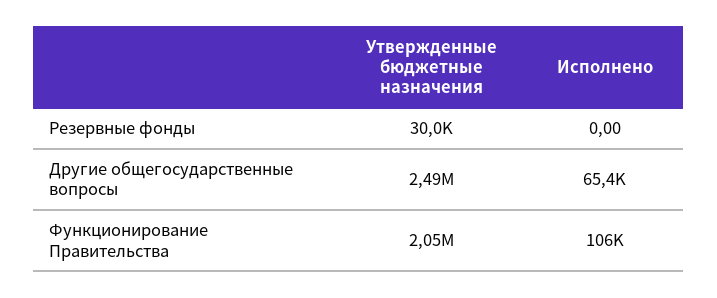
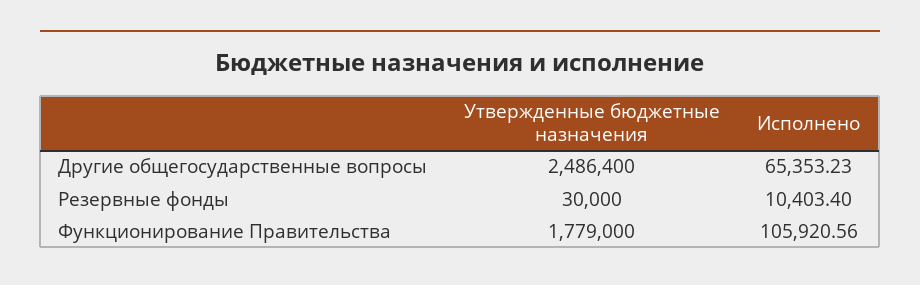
  {
    "Утвержденные бюджетные назначения": {
      "Резервные фонды": 30000,
      "Другие общегосударственные вопросы": 2486400,
-     "Функционирование Правительства": 2050000
+     "Функционирование Правительства": 1779000
    },
    "Исполнено": {
-     "Резервные фонды": 0,
+     "Резервные фонды": 10403.4,
      "Другие общегосударственные вопросы": 65353.23,
      "Функционирование Правительства": 105920.56
    }
  }

